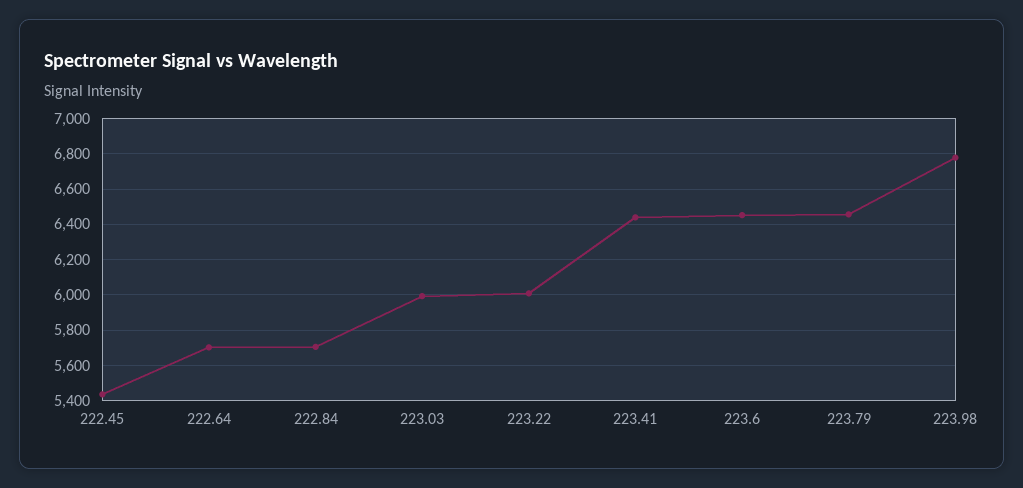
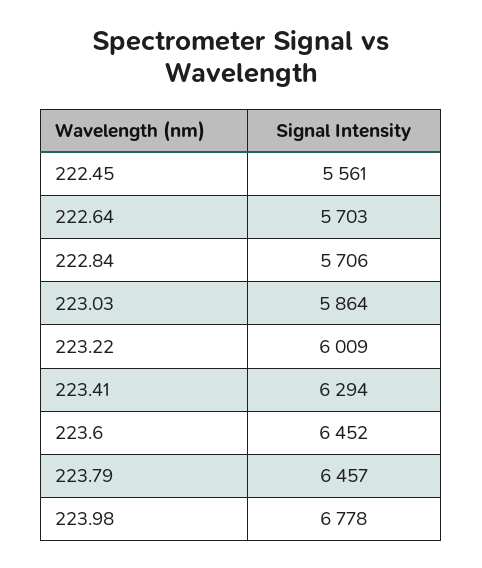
  {
-   "222.45": 5450,
+   "222.45": 5561,
    "222.64": 5703,
    "222.84": 5706,
-   "223.03": 6000,
+   "223.03": 5864,
    "223.22": 6009,
-   "223.41": 6450,
+   "223.41": 6294,
    "223.6": 6452,
    "223.79": 6457,
    "223.98": 6778
  }

